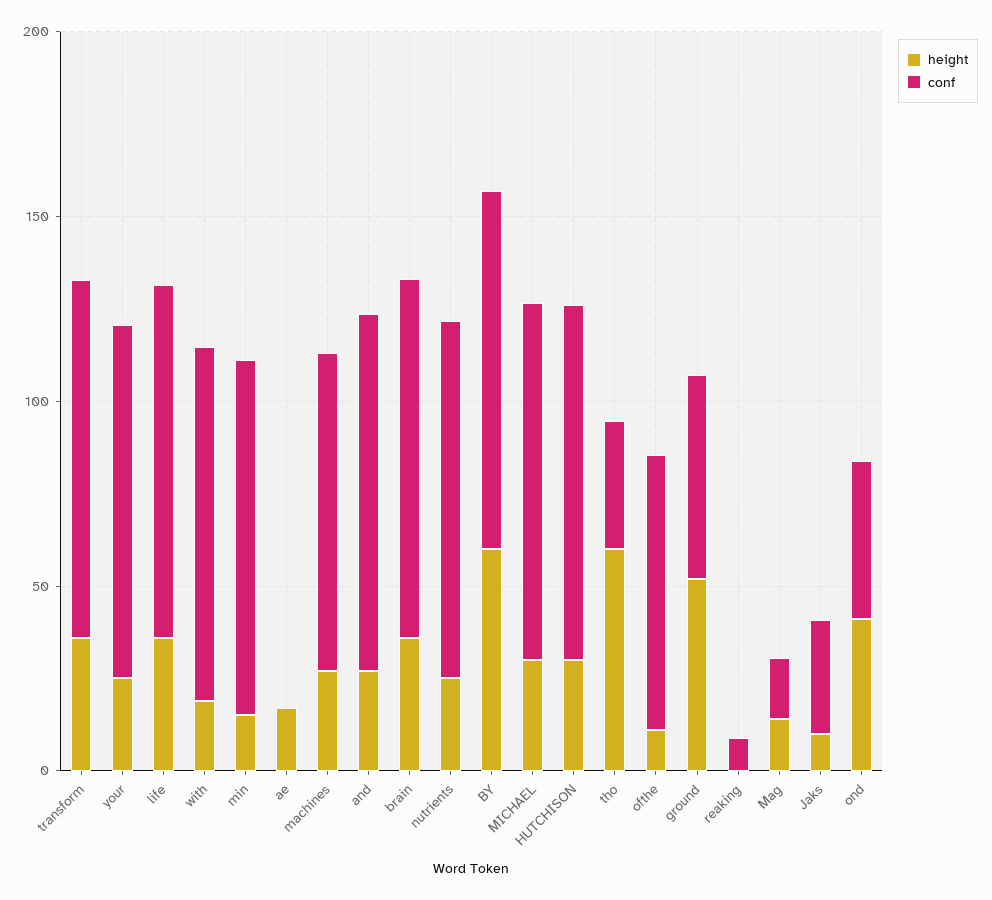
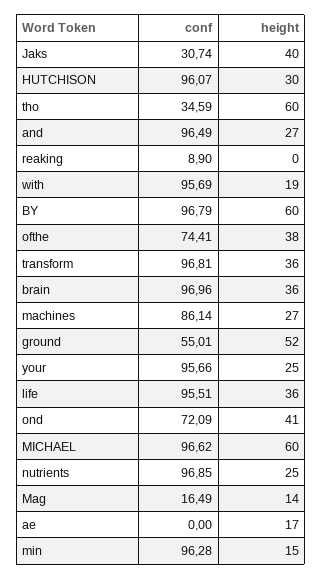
  {
    "height": {
      "transform": 36,
      "your": 25,
      "life": 36,
      "with": 19,
      "min": 15,
      "ae": 17,
      "machines": 27,
      "and": 27,
      "brain": 36,
      "nutrients": 25,
      "BY": 60,
-     "MICHAEL": 30,
+     "MICHAEL": 60,
      "HUTCHISON": 30,
      "tho": 60,
-     "ofthe": 10,
+     "ofthe": 38,
      "ground": 52,
      "reaking": 0,
      "Mag": 14,
-     "Jaks": 10,
+     "Jaks": 40,
      "ond": 41
    },
    "conf": {
      "transform": 96.81,
      "your": 95.66,
      "life": 95.51,
      "with": 95.69,
      "min": 96.28,
      "ae": 0,
      "machines": 86.14,
      "and": 96.49,
      "brain": 96.96,
      "nutrients": 96.85,
      "BY": 96.79,
      "MICHAEL": 96.62,
      "HUTCHISON": 96.07,
      "tho": 34.59,
      "ofthe": 74.41,
      "ground": 55.01,
      "reaking": 8.9,
      "Mag": 16.49,
      "Jaks": 30.74,
-     "ond": 40
+     "ond": 72.09
    }
  }

